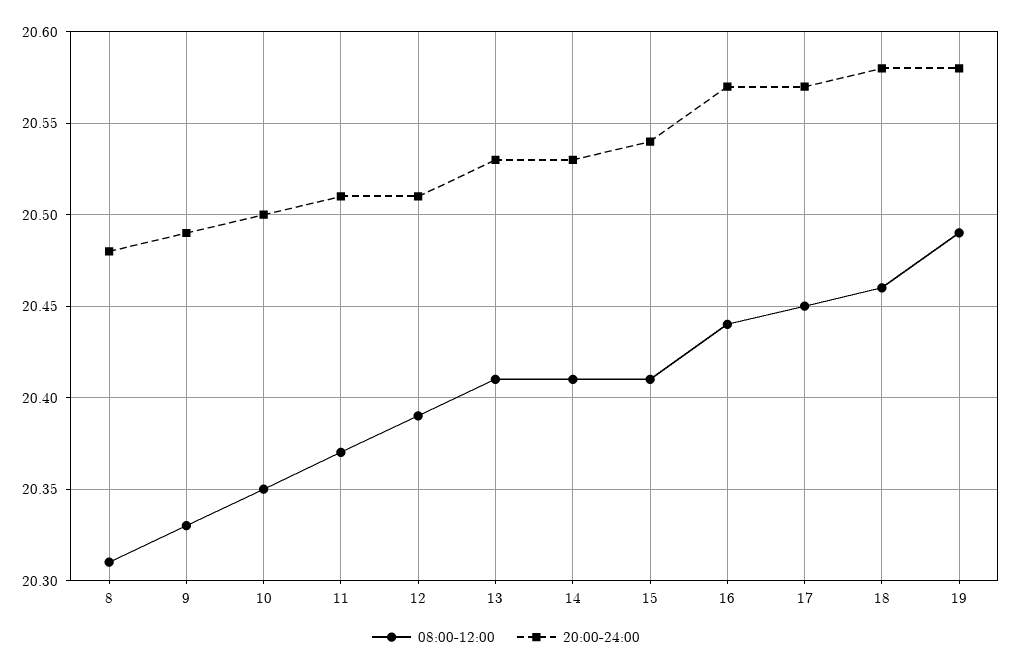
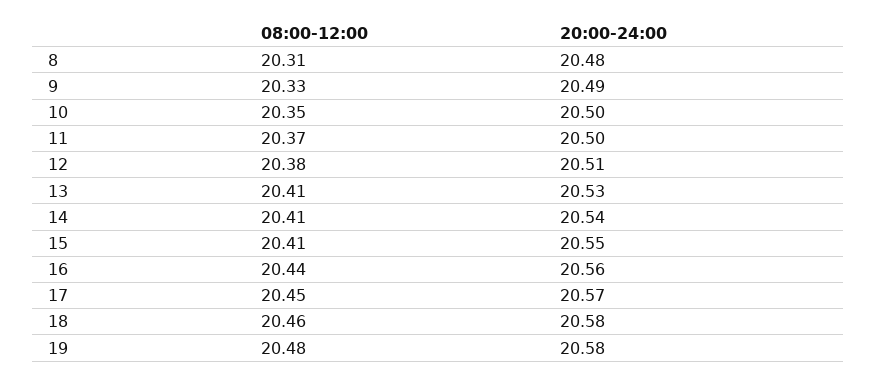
  {
    "08:00-12:00": {
      "8": 20.31,
      "9": 20.33,
      "10": 20.35,
      "11": 20.37,
-     "12": 20.39,
+     "12": 20.38,
      "13": 20.41,
      "14": 20.41,
      "15": 20.41,
      "16": 20.44,
      "17": 20.45,
      "18": 20.46,
-     "19": 20.49
+     "19": 20.48
    },
    "20:00-24:00": {
      "8": 20.48,
      "9": 20.49,
      "10": 20.5,
-     "11": 20.51,
+     "11": 20.5,
      "12": 20.51,
      "13": 20.53,
-     "14": 20.53,
+     "14": 20.54,
-     "15": 20.54,
+     "15": 20.55,
-     "16": 20.57,
+     "16": 20.56,
      "17": 20.57,
      "18": 20.58,
      "19": 20.58
    }
  }

